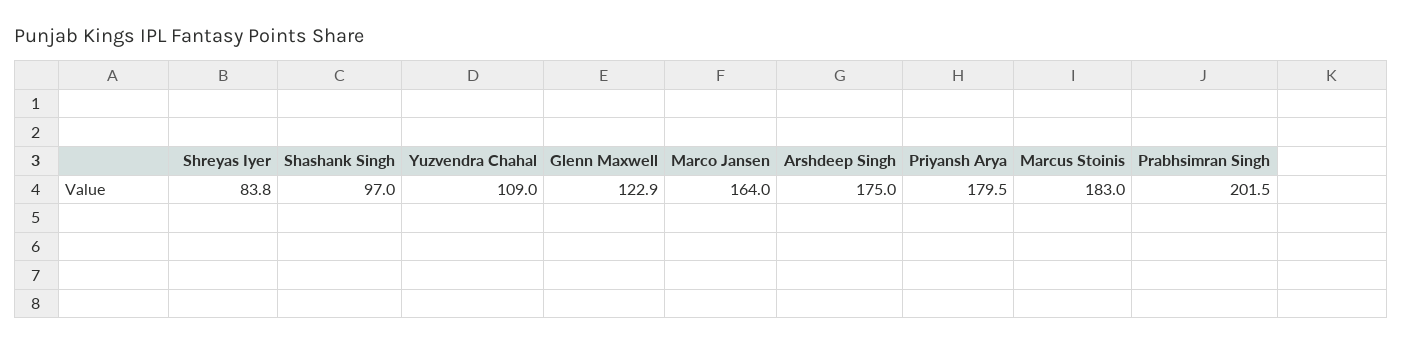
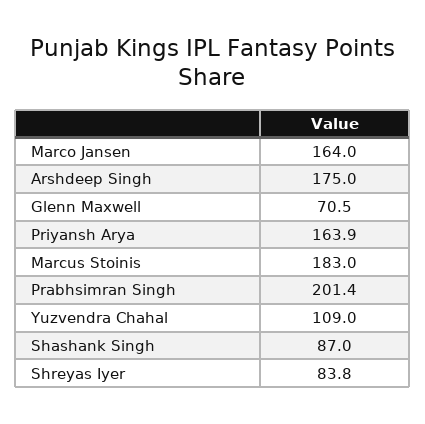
  {
    "Shreyas Iyer": 83.8,
-   "Shashank Singh": 97,
+   "Shashank Singh": 87,
    "Yuzvendra Chahal": 109,
-   "Glenn Maxwell": 122.9,
+   "Glenn Maxwell": 70.5,
    "Marco Jansen": 164,
    "Arshdeep Singh": 175,
-   "Priyansh Arya": 179.5,
+   "Priyansh Arya": 163.9,
    "Marcus Stoinis": 183,
-   "Prabhsimran Singh": 201.5
+   "Prabhsimran Singh": 201.4
  }

